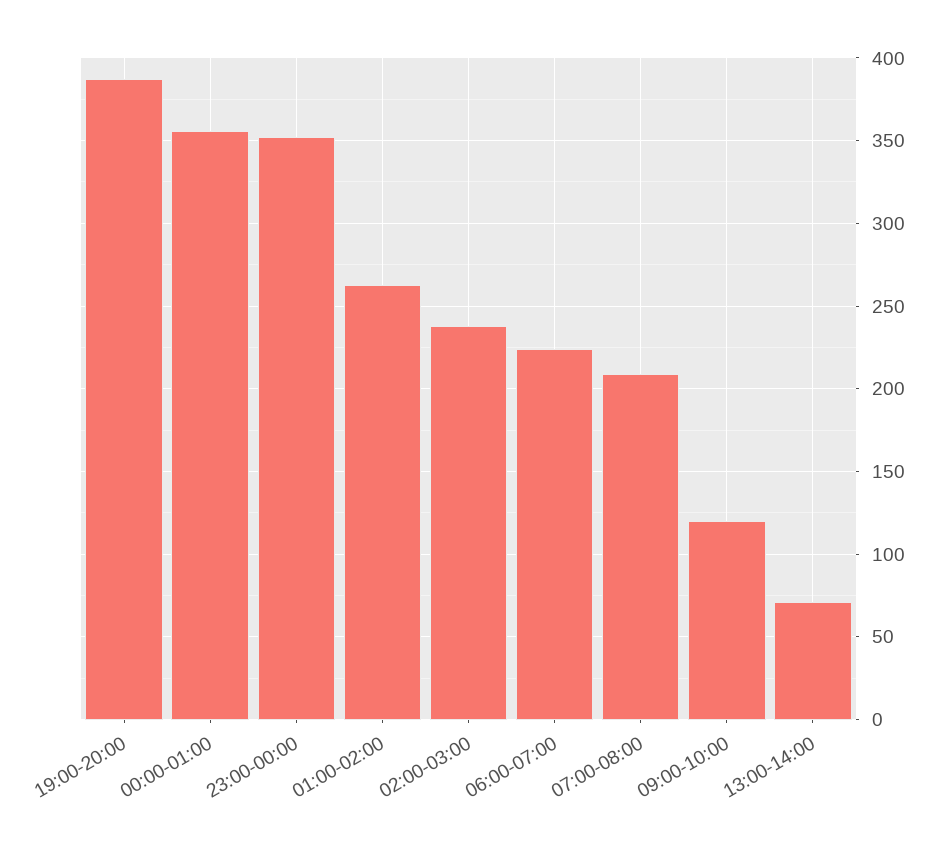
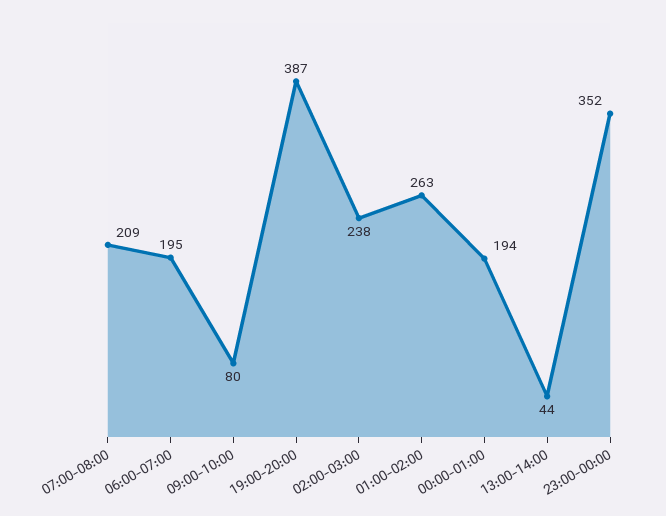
  {
    "19:00-20:00": 387,
-   "00:00-01:00": 355,
+   "00:00-01:00": 194,
    "23:00-00:00": 352,
    "01:00-02:00": 263,
    "02:00-03:00": 238,
-   "06:00-07:00": 225,
+   "06:00-07:00": 195,
    "07:00-08:00": 209,
-   "09:00-10:00": 120,
+   "09:00-10:00": 80,
-   "13:00-14:00": 70
+   "13:00-14:00": 44
  }

